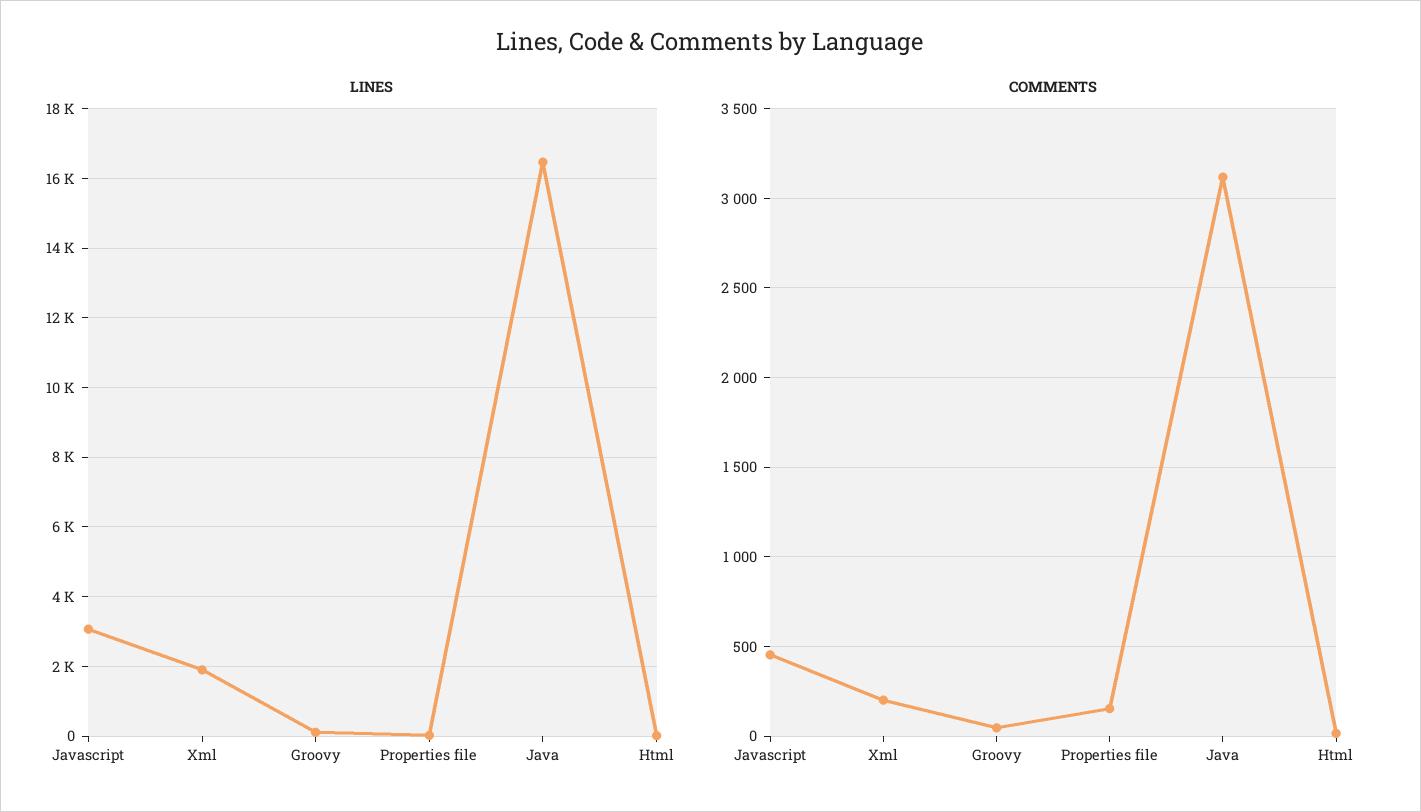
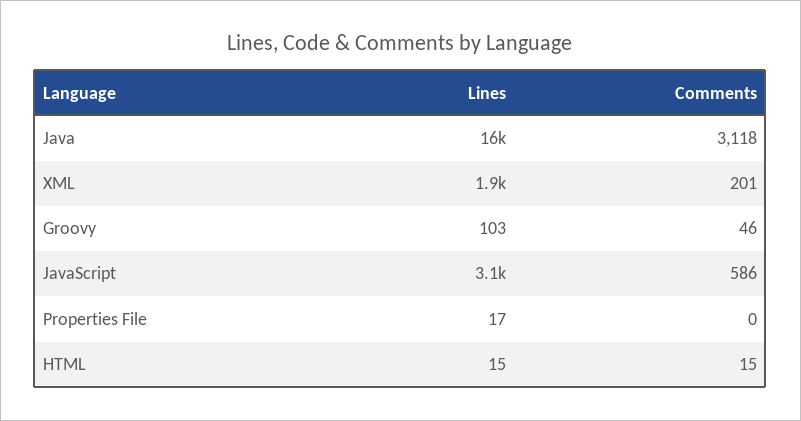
  {
    "LINES": {
      "Javascript": 3100,
      "Xml": 1900,
      "Groovy": 103,
      "Properties file": 17,
      "Java": 16000,
      "Html": 15
    },
    "COMMENTS": {
-     "Javascript": 450,
+     "Javascript": 586,
      "Xml": 201,
      "Groovy": 46,
-     "Properties file": 150,
+     "Properties file": 0,
      "Java": 3118,
      "Html": 15
    }
  }

